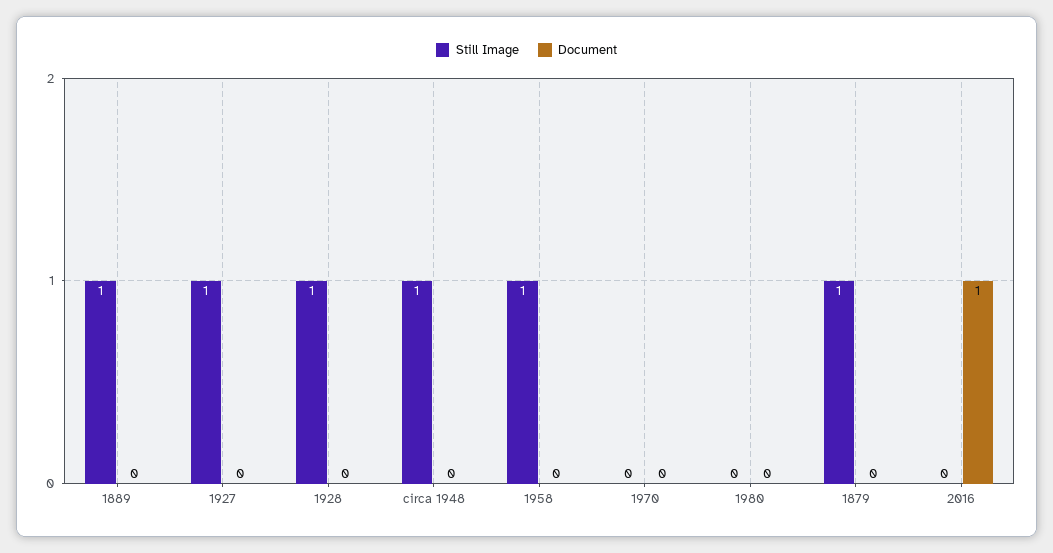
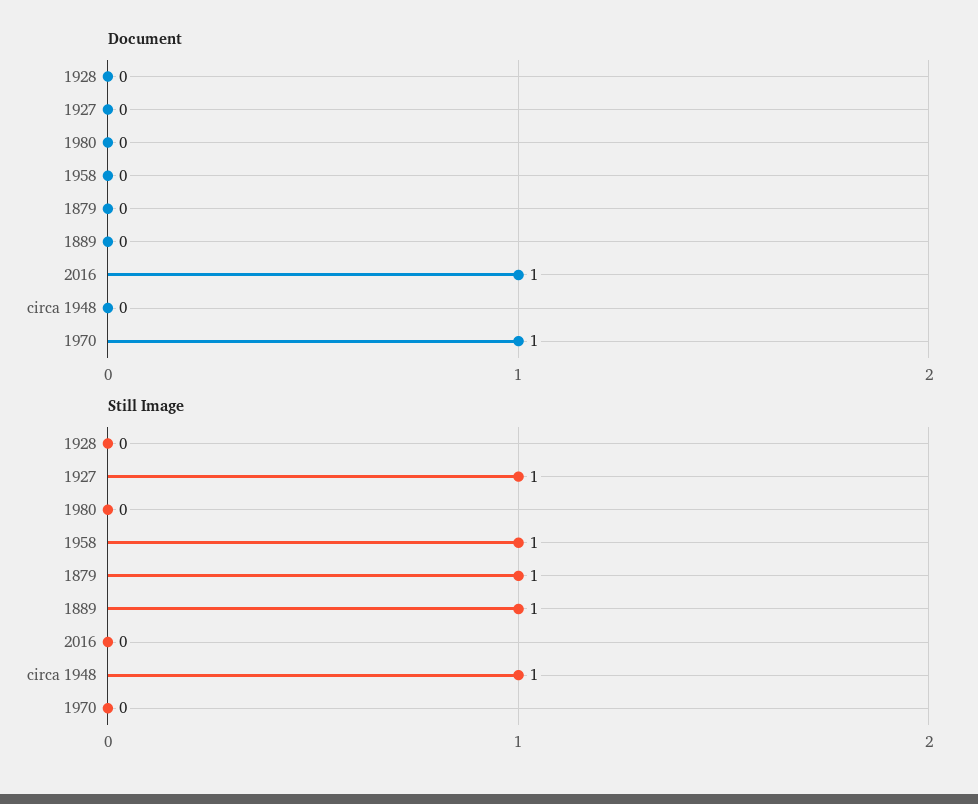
  {
    "Still Image": {
      "1889": 1,
      "1927": 1,
-     "1928": 1,
+     "1928": 0,
      "circa 1948": 1,
      "1958": 1,
      "1970": 0,
      "1980": 0,
      "1879": 1,
      "2016": 0
    },
    "Document": {
      "1889": 0,
      "1927": 0,
      "1928": 0,
      "circa 1948": 0,
      "1958": 0,
-     "1970": 0,
+     "1970": 1,
      "1980": 0,
      "1879": 0,
      "2016": 1
    }
  }

